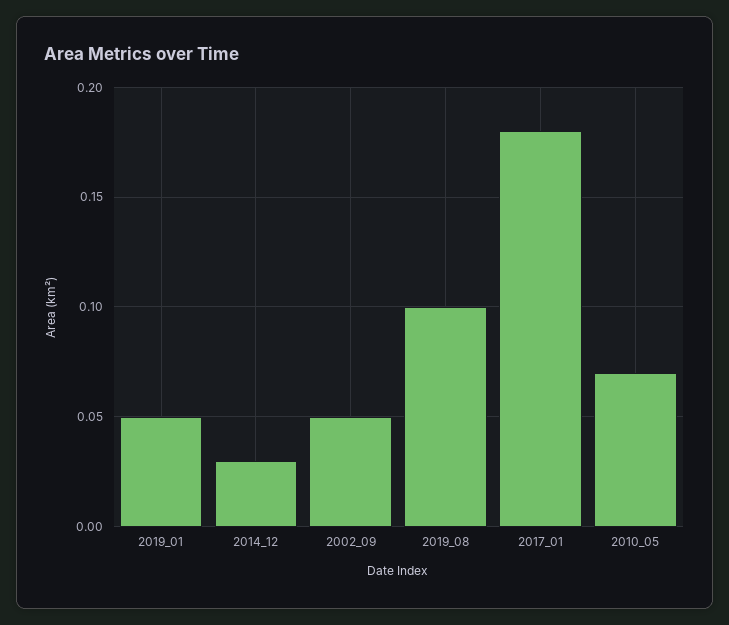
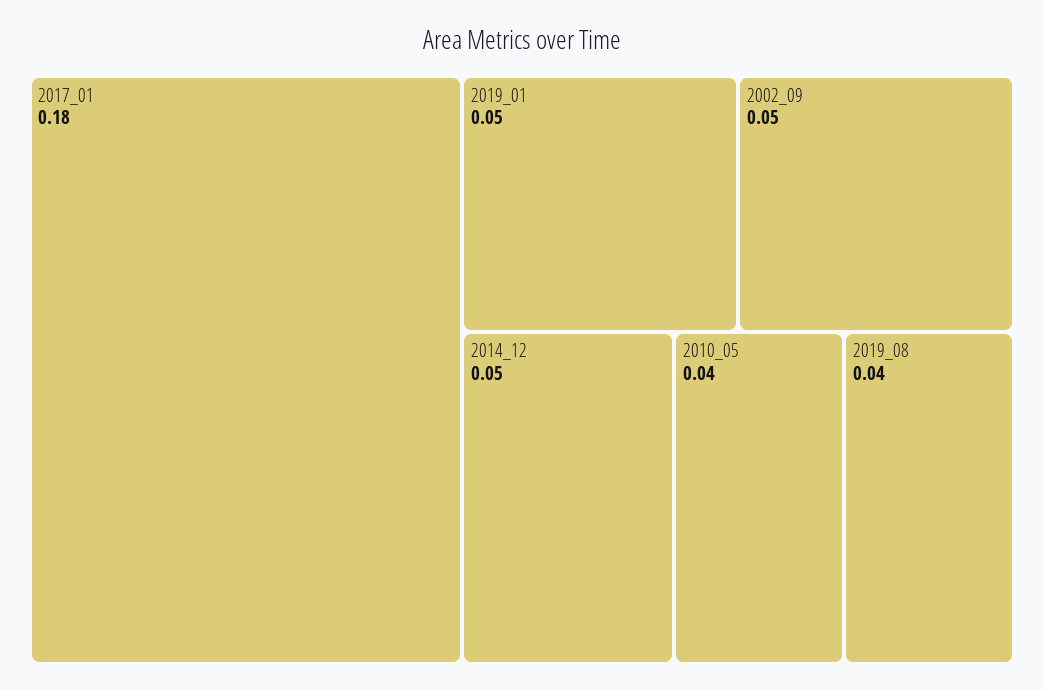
  {
    "2019_01": 0.05,
-   "2014_12": 0.03,
+   "2014_12": 0.05,
    "2002_09": 0.05,
-   "2019_08": 0.1,
+   "2019_08": 0.04,
    "2017_01": 0.18,
-   "2010_05": 0.07
+   "2010_05": 0.04
  }

